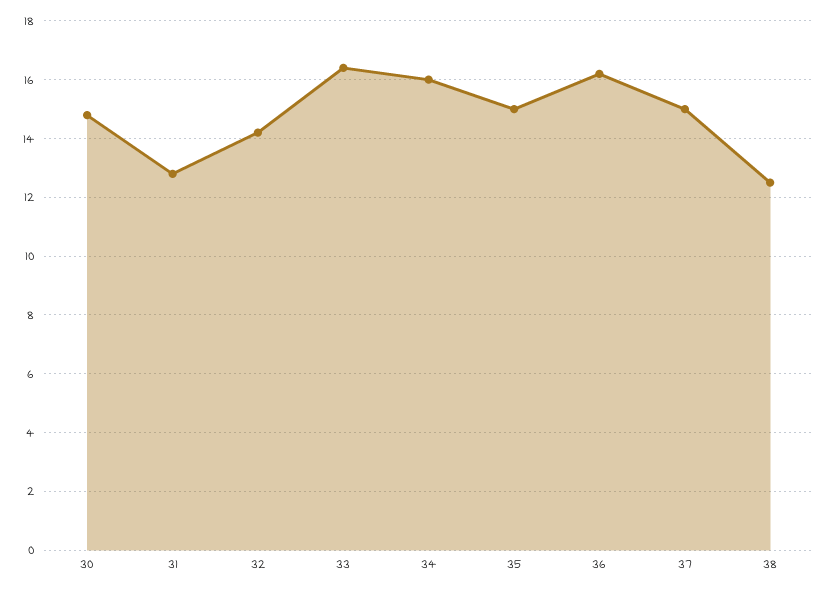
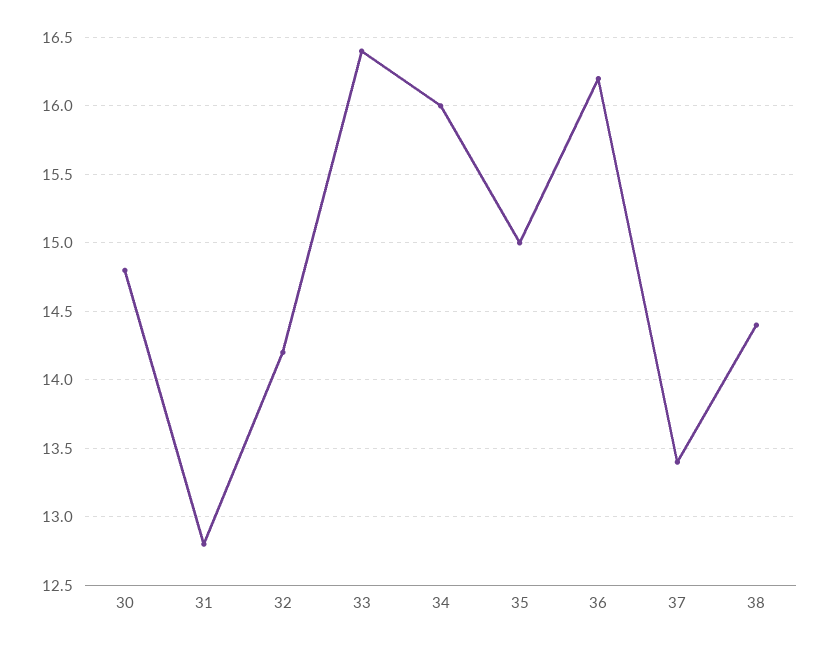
  {
    "30": 14.8,
    "31": 12.8,
    "32": 14.2,
    "33": 16.4,
    "34": 16,
    "35": 15,
    "36": 16.2,
-   "37": 15,
+   "37": 13.4,
-   "38": 12.5
+   "38": 14.4
  }

